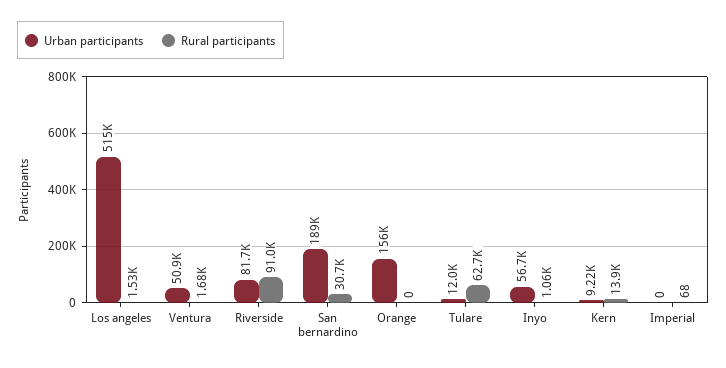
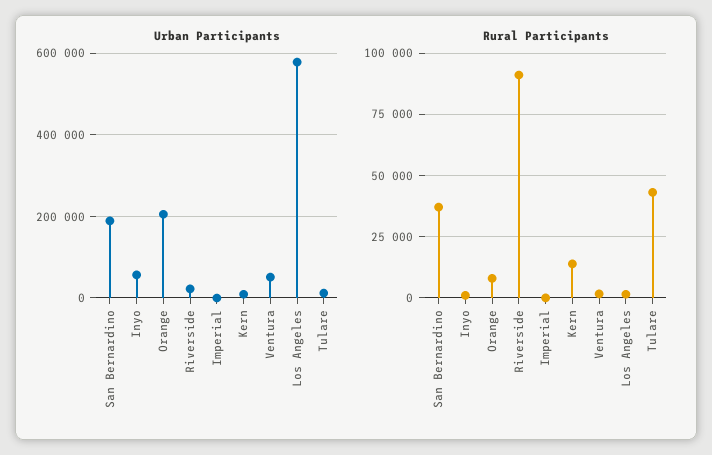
  {
    "Urban participants": {
-     "Los angeles": 515000,
+     "Los angeles": 580000,
      "Ventura": 50900,
-     "Riverside": 81700,
+     "Riverside": 20000,
      "San bernardino": 189000,
-     "Orange": 156000,
+     "Orange": 200000,
      "Tulare": 12000,
      "Inyo": 56700,
      "Kern": 9220,
      "Imperial": 0
    },
    "Rural participants": {
      "Los angeles": 1530,
      "Ventura": 1680,
      "Riverside": 91000,
-     "San bernardino": 30700,
+     "San bernardino": 37500,
-     "Orange": 0,
+     "Orange": 7500,
-     "Tulare": 62700,
+     "Tulare": 42500,
      "Inyo": 1060,
      "Kern": 13900,
      "Imperial": 68
    }
  }

